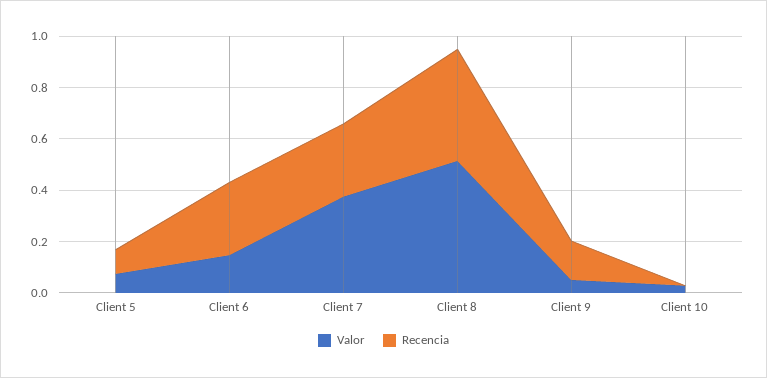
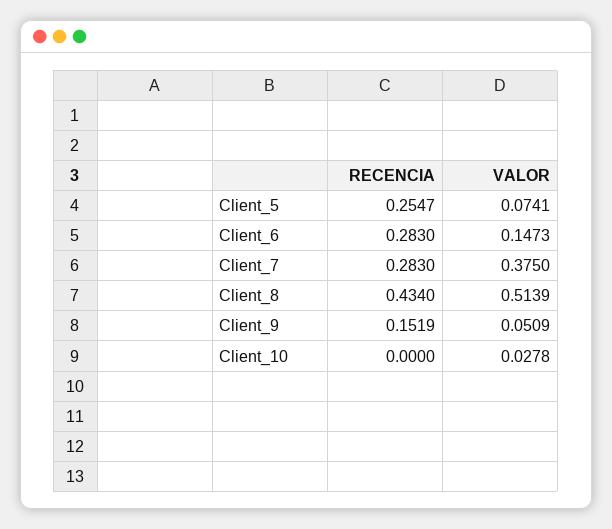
  {
    "Valor": {
      "Client 5": 0.0741,
      "Client 6": 0.1473,
      "Client 7": 0.375,
      "Client 8": 0.5139,
      "Client 9": 0.0509,
      "Client 10": 0.0278
    },
    "Recencia": {
-     "Client 5": 0.1,
+     "Client 5": 0.2547,
      "Client 6": 0.283,
      "Client 7": 0.283,
      "Client 8": 0.434,
      "Client 9": 0.1519,
      "Client 10": 0
    }
  }

